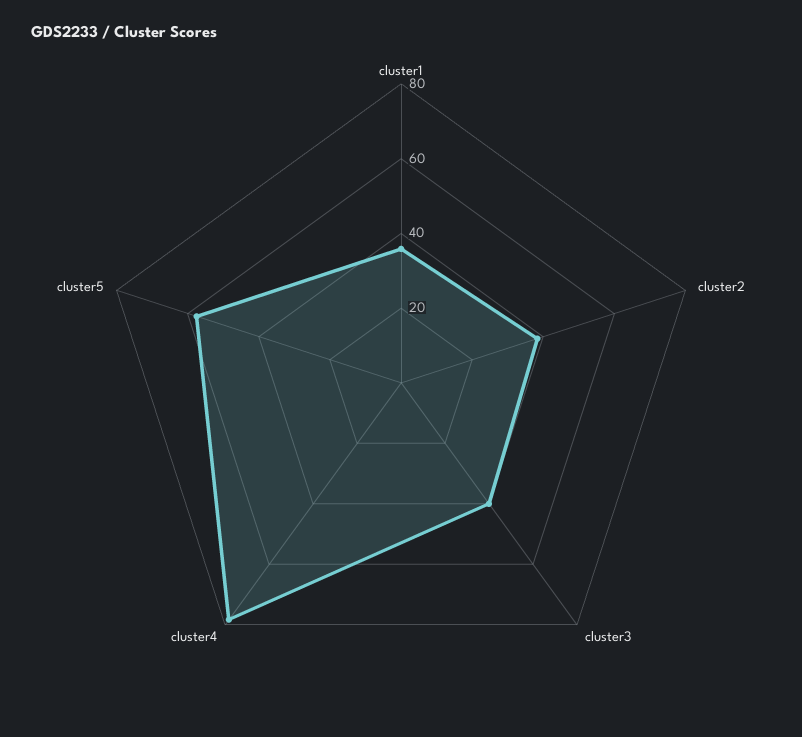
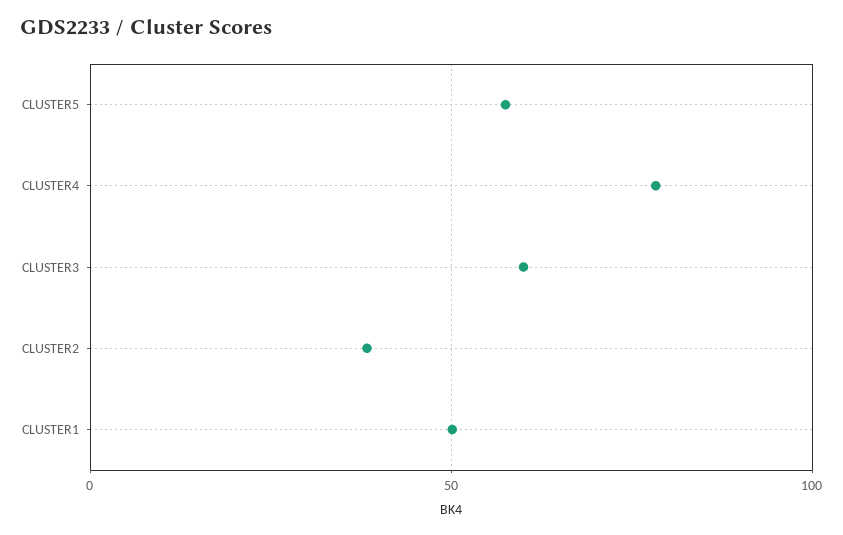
  {
-   "cluster1": 35,
+   "cluster1": 50,
    "cluster2": 40,
-   "cluster3": 40,
+   "cluster3": 60,
    "cluster4": 80,
    "cluster5": 60
  }

